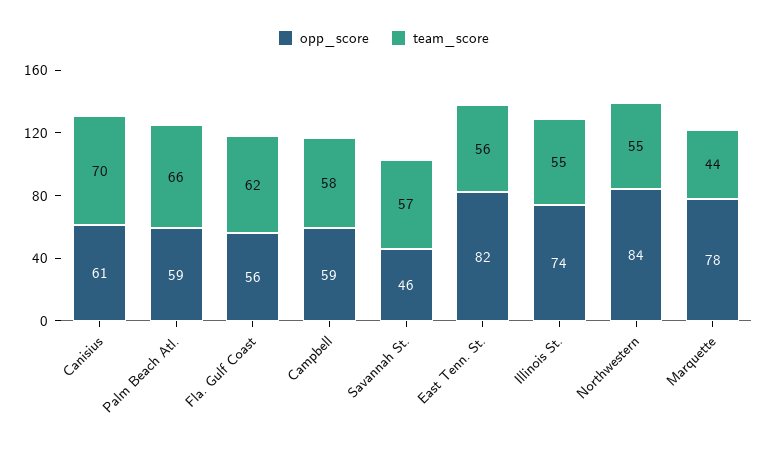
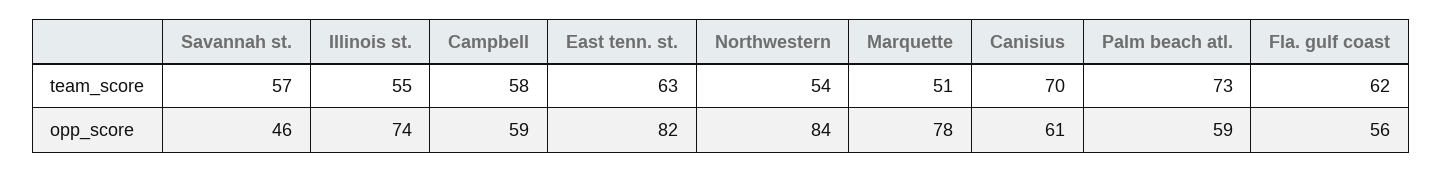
  {
    "opp_score": {
      "Canisius": 61,
      "Palm Beach Atl.": 59,
      "Fla. Gulf Coast": 56,
      "Campbell": 59,
      "Savannah St.": 46,
      "East Tenn. St.": 82,
      "Illinois St.": 74,
      "Northwestern": 84,
      "Marquette": 78
    },
    "team_score": {
      "Canisius": 70,
-     "Palm Beach Atl.": 66,
+     "Palm Beach Atl.": 73,
      "Fla. Gulf Coast": 62,
      "Campbell": 58,
      "Savannah St.": 57,
-     "East Tenn. St.": 56,
+     "East Tenn. St.": 63,
      "Illinois St.": 55,
-     "Northwestern": 55,
+     "Northwestern": 54,
-     "Marquette": 44
+     "Marquette": 51
    }
  }

